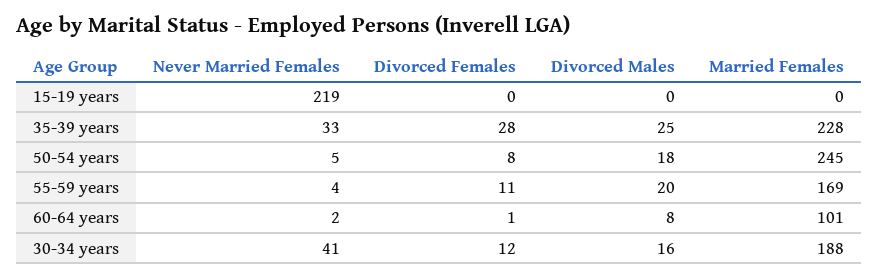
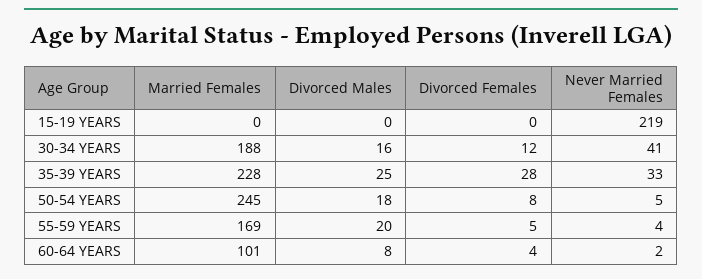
  {
    "Never Married Females": {
      "15-19 years": 219,
      "35-39 years": 33,
      "50-54 years": 5,
      "55-59 years": 4,
      "60-64 years": 2,
      "30-34 years": 41
    },
    "Divorced Females": {
      "15-19 years": 0,
      "35-39 years": 28,
      "50-54 years": 8,
-     "55-59 years": 11,
+     "55-59 years": 5,
-     "60-64 years": 1,
+     "60-64 years": 4,
      "30-34 years": 12
    },
    "Divorced Males": {
      "15-19 years": 0,
      "35-39 years": 25,
      "50-54 years": 18,
      "55-59 years": 20,
      "60-64 years": 8,
      "30-34 years": 16
    },
    "Married Females": {
      "15-19 years": 0,
      "35-39 years": 228,
      "50-54 years": 245,
      "55-59 years": 169,
      "60-64 years": 101,
      "30-34 years": 188
    }
  }

